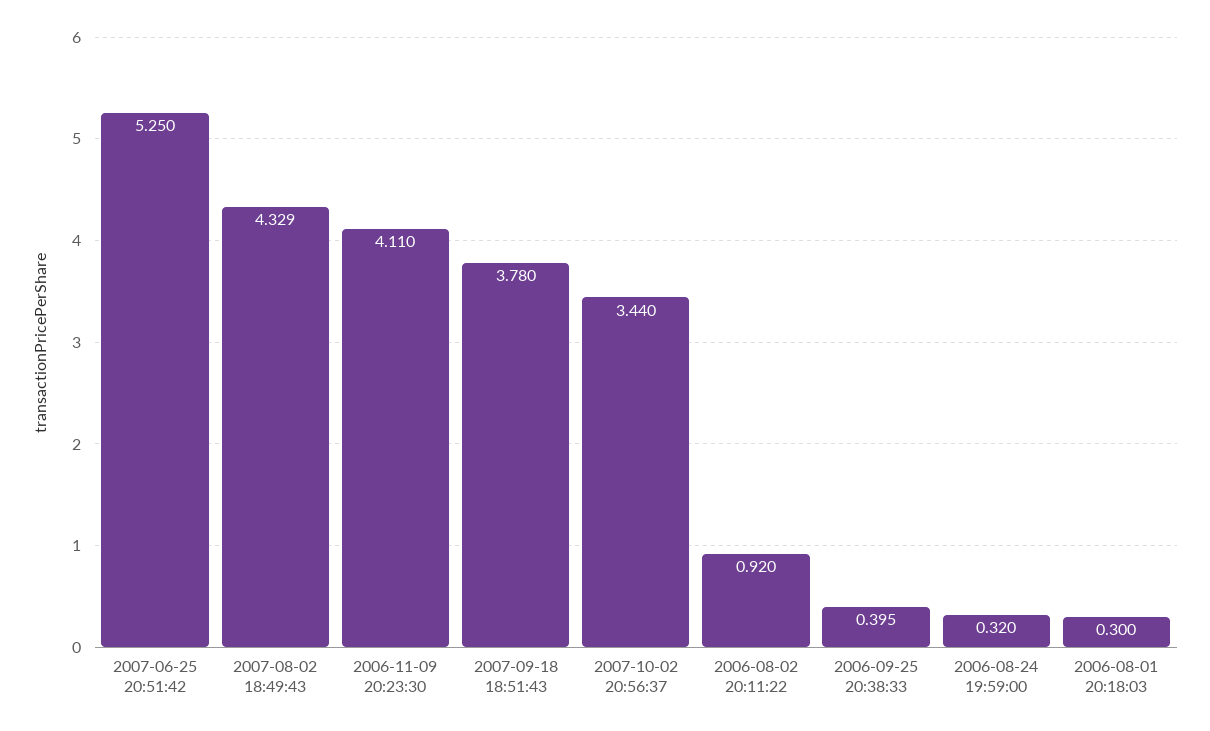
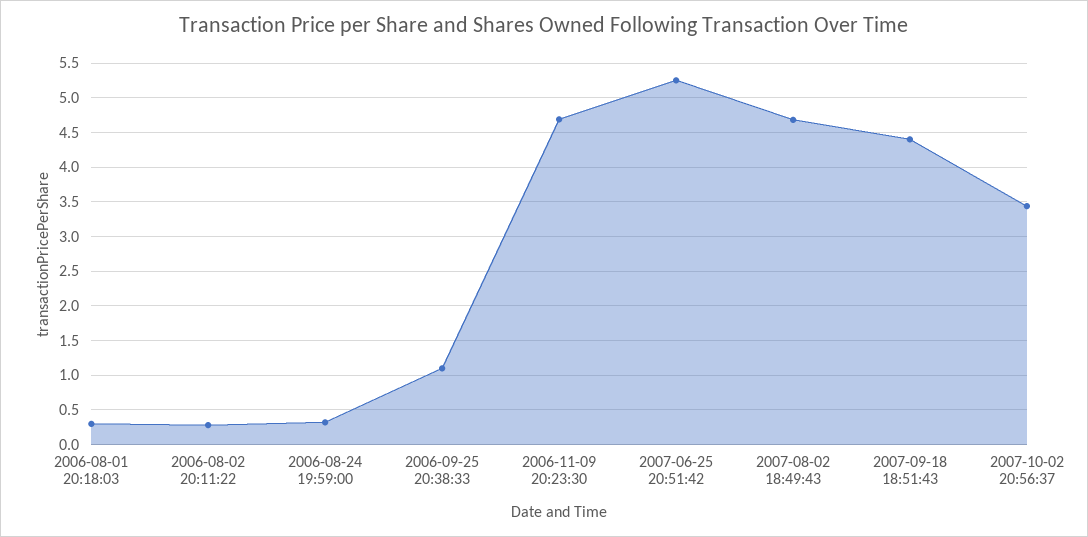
  {
    "2007-06-25 20:51:42": 5.25,
-   "2007-08-02 18:49:43": 4.329,
+   "2007-08-02 18:49:43": 4.7,
-   "2006-11-09 20:23:30": 4.11,
+   "2006-11-09 20:23:30": 4.7,
-   "2007-09-18 18:51:43": 3.78,
+   "2007-09-18 18:51:43": 4.4,
    "2007-10-02 20:56:37": 3.44,
-   "2006-08-02 20:11:22": 0.92,
+   "2006-08-02 20:11:22": 0.3,
-   "2006-09-25 20:38:33": 0.395,
+   "2006-09-25 20:38:33": 1.1,
    "2006-08-24 19:59:00": 0.32,
    "2006-08-01 20:18:03": 0.3
  }

